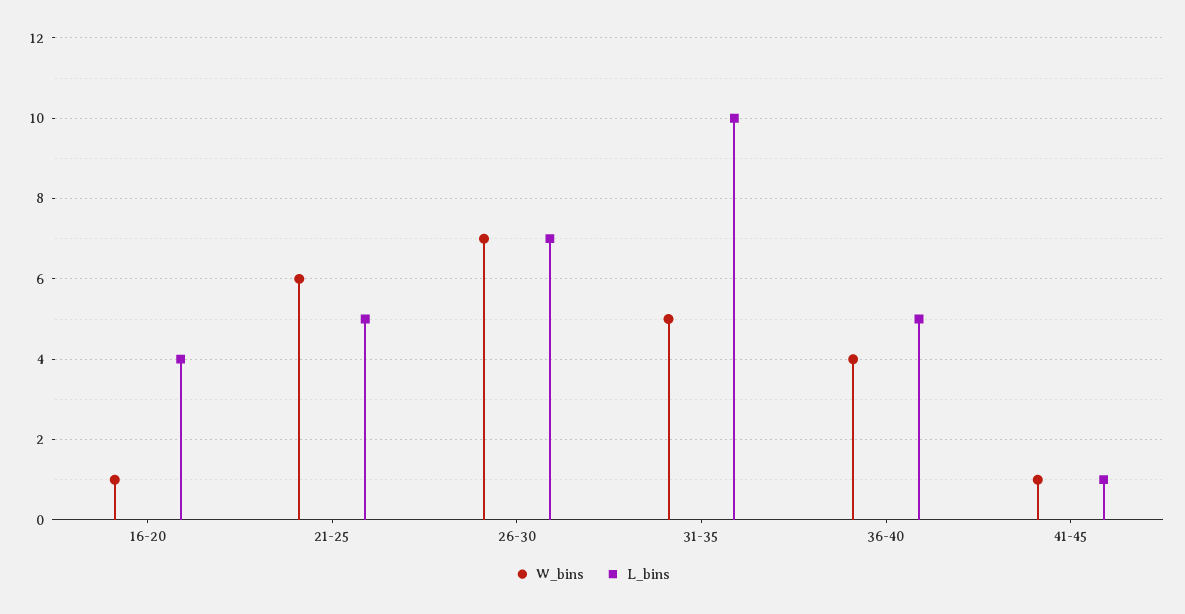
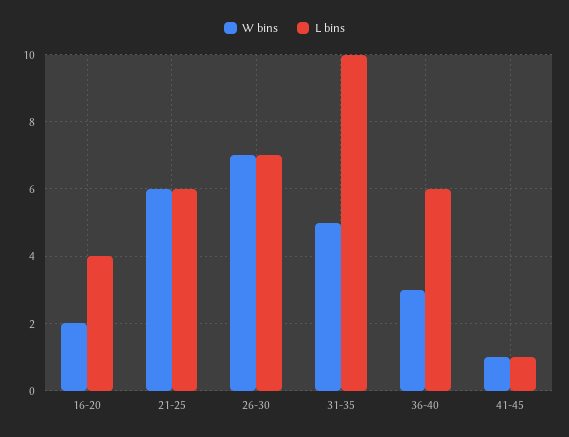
  {
    "W_bins": {
-     "16-20": 1,
+     "16-20": 2,
      "21-25": 6,
      "26-30": 7,
      "31-35": 5,
-     "36-40": 4,
+     "36-40": 3,
      "41-45": 1
    },
    "L_bins": {
      "16-20": 4,
-     "21-25": 5,
+     "21-25": 6,
      "26-30": 7,
      "31-35": 10,
-     "36-40": 5,
+     "36-40": 6,
      "41-45": 1
    }
  }

